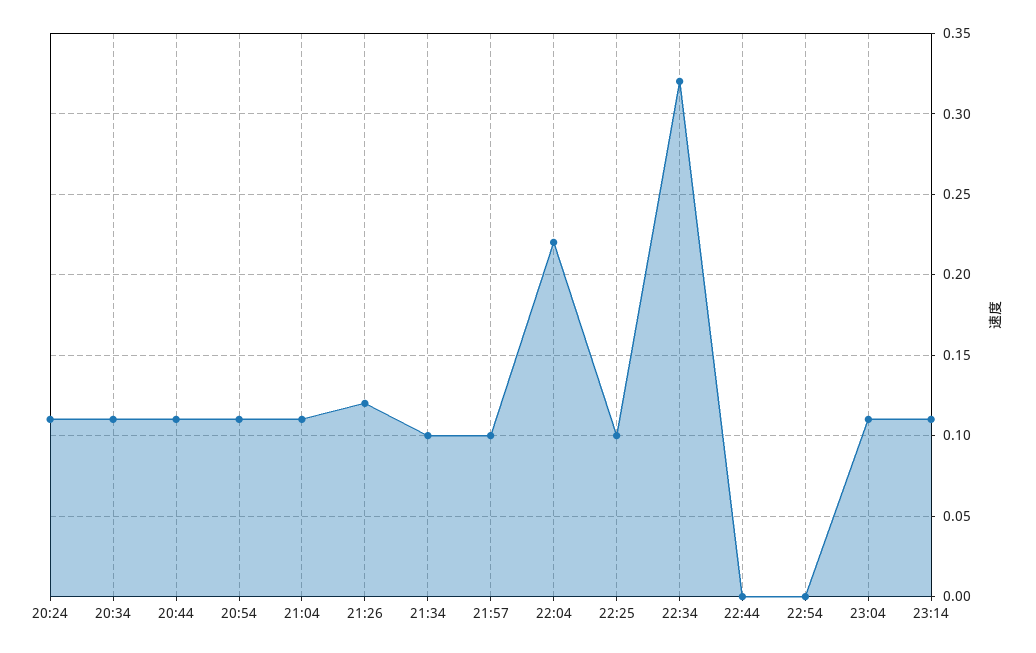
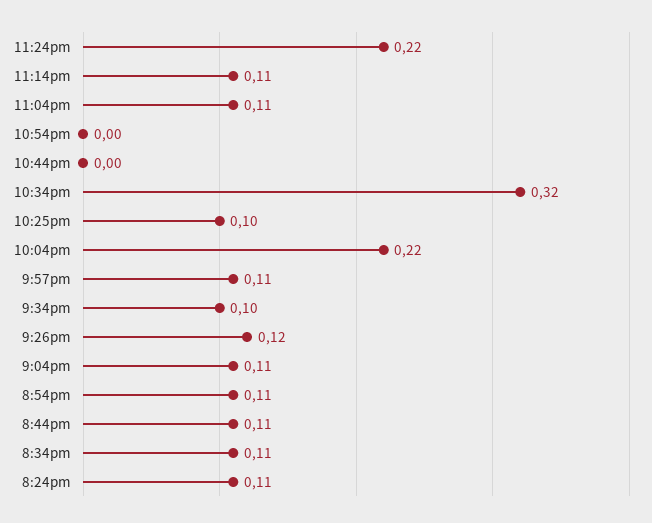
  {
    "20:24": 0.11,
    "20:34": 0.11,
    "20:44": 0.11,
    "20:54": 0.11,
    "21:04": 0.11,
    "21:26": 0.12,
    "21:34": 0.1,
-   "21:57": 0.1,
+   "21:57": 0.11,
    "22:04": 0.22,
    "22:25": 0.1,
    "22:34": 0.32,
    "22:44": 0,
    "22:54": 0,
    "23:04": 0.11,
-   "23:14": 0.11
+   "23:14": 0.11,
+   "11:24pm": 0.22
  }

